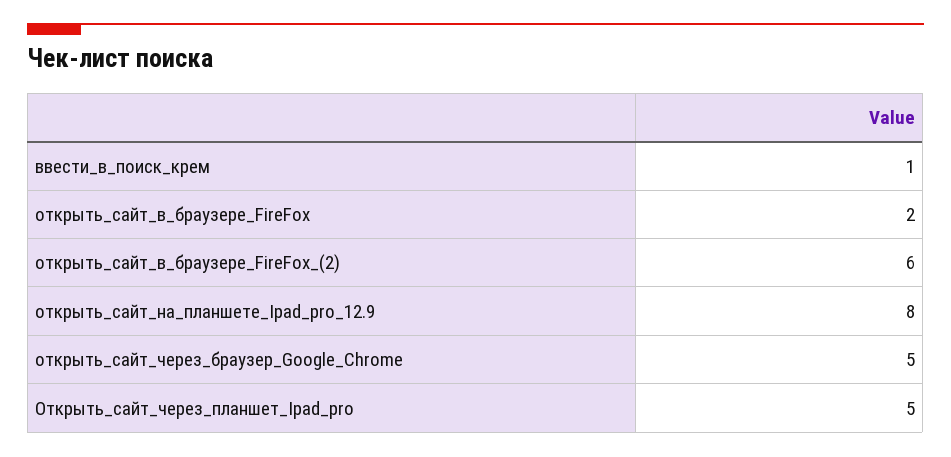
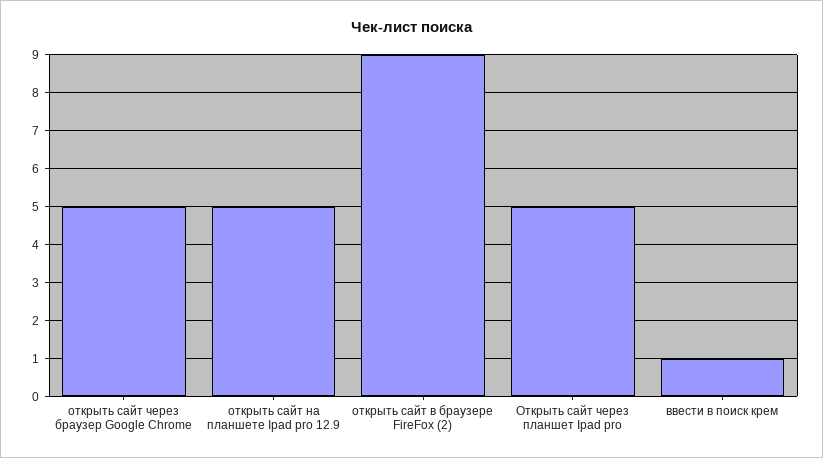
  {
    "ввести_в_поиск_крем": 1,
-   "открыть_сайт_в_браузере_FireFox": 2,
-   "открыть_сайт_в_браузере_FireFox_(2)": 6,
+   "открыть_сайт_в_браузере_FireFox_(2)": 9,
-   "открыть_сайт_на_планшете_Ipad_pro_12.9": 8,
+   "открыть_сайт_на_планшете_Ipad_pro_12.9": 5,
    "открыть_сайт_через_браузер_Google_Chrome": 5,
    "Открыть_сайт_через_планшет_Ipad_pro": 5
  }

